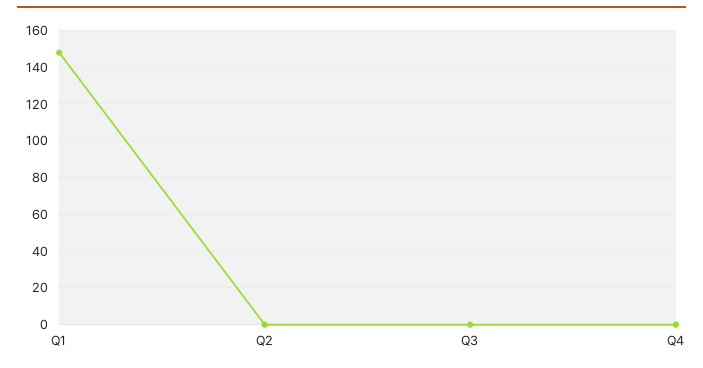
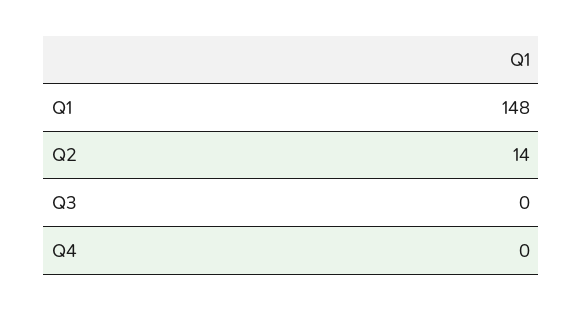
  {
    "Q1": 148,
-   "Q2": 0,
+   "Q2": 14,
    "Q3": 0,
    "Q4": 0
  }

